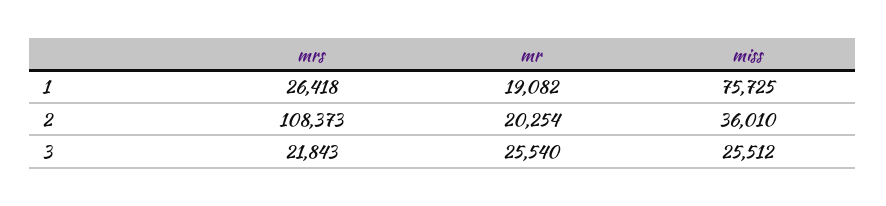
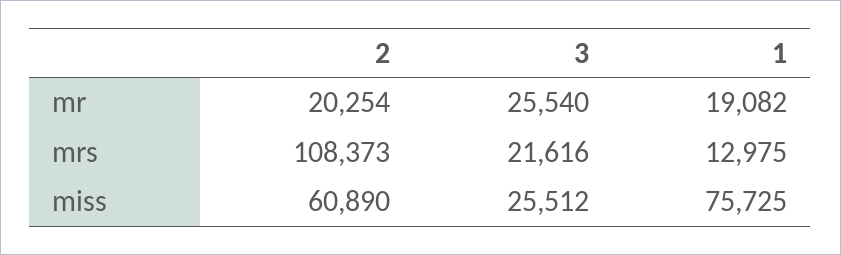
  {
    "mrs": {
-     "1": 26418,
+     "1": 12975,
      "2": 108373,
-     "3": 21843
+     "3": 21616
    },
    "mr": {
      "1": 19082,
      "2": 20254,
      "3": 25540
    },
    "miss": {
      "1": 75725,
-     "2": 36010,
+     "2": 60890,
      "3": 25512
    }
  }

